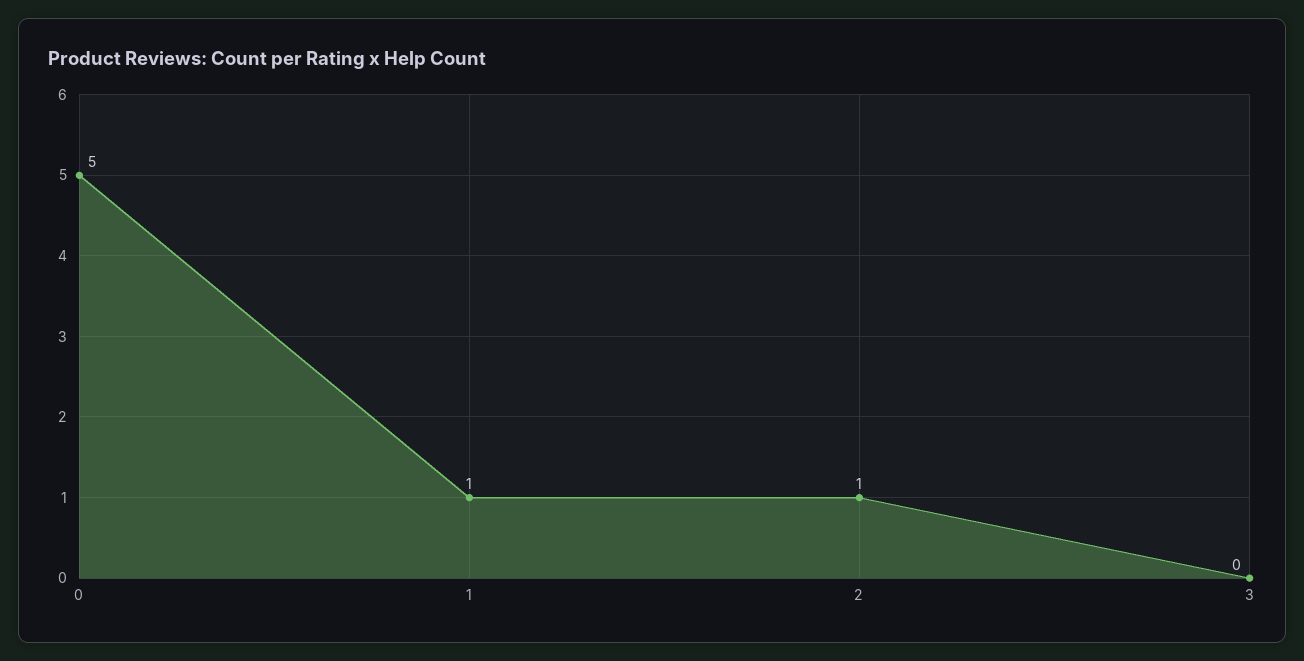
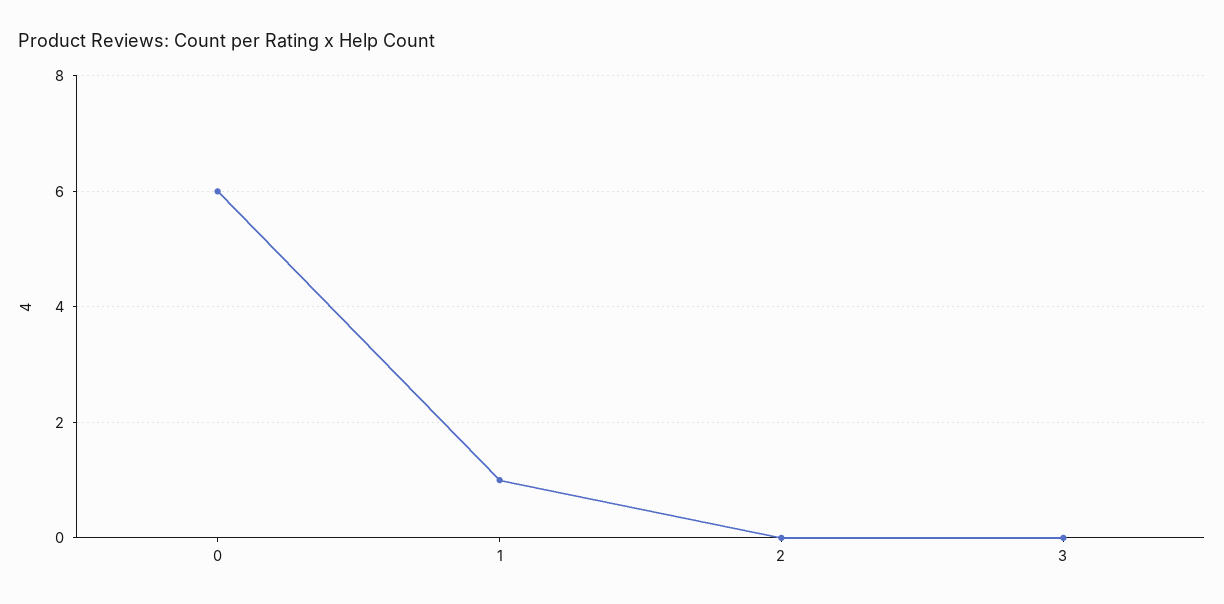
  {
-   "0": 5,
+   "0": 6,
    "1": 1,
-   "2": 1,
+   "2": 0,
    "3": 0
  }

